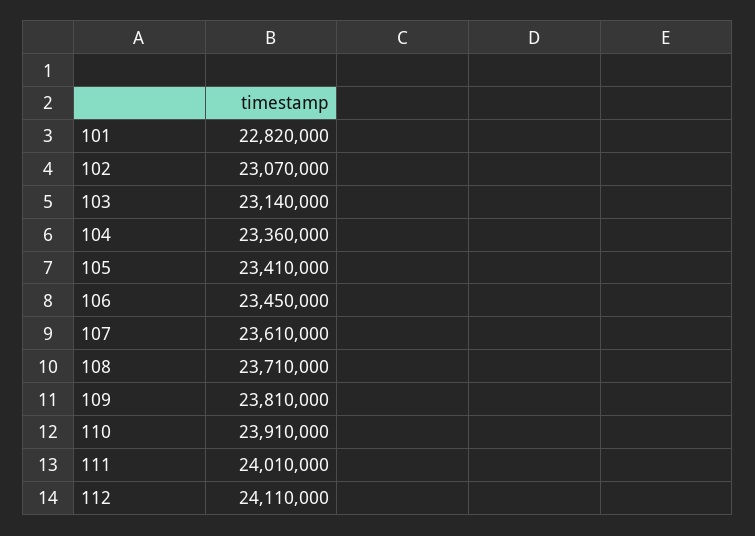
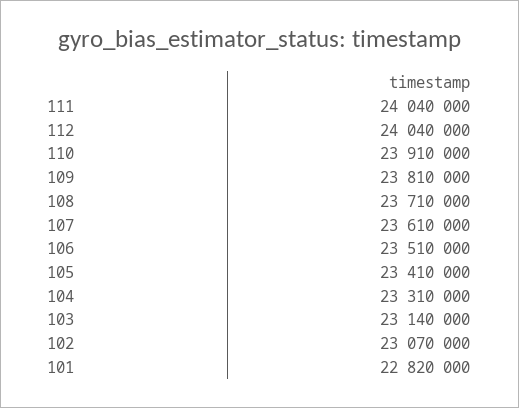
  {
    "101": 22820000,
    "102": 23070000,
    "103": 23140000,
-   "104": 23360000,
+   "104": 23310000,
    "105": 23410000,
-   "106": 23450000,
+   "106": 23510000,
    "107": 23610000,
    "108": 23710000,
    "109": 23810000,
    "110": 23910000,
-   "111": 24010000,
+   "111": 24040000,
-   "112": 24110000
+   "112": 24040000
  }

